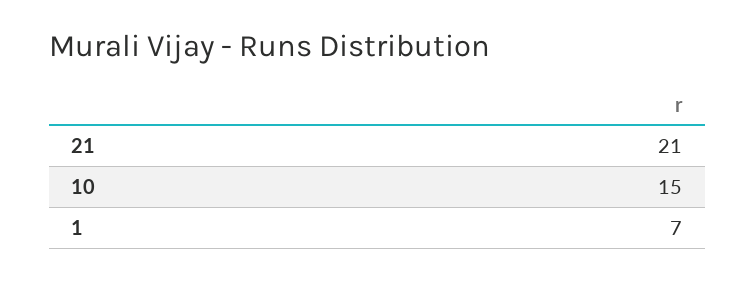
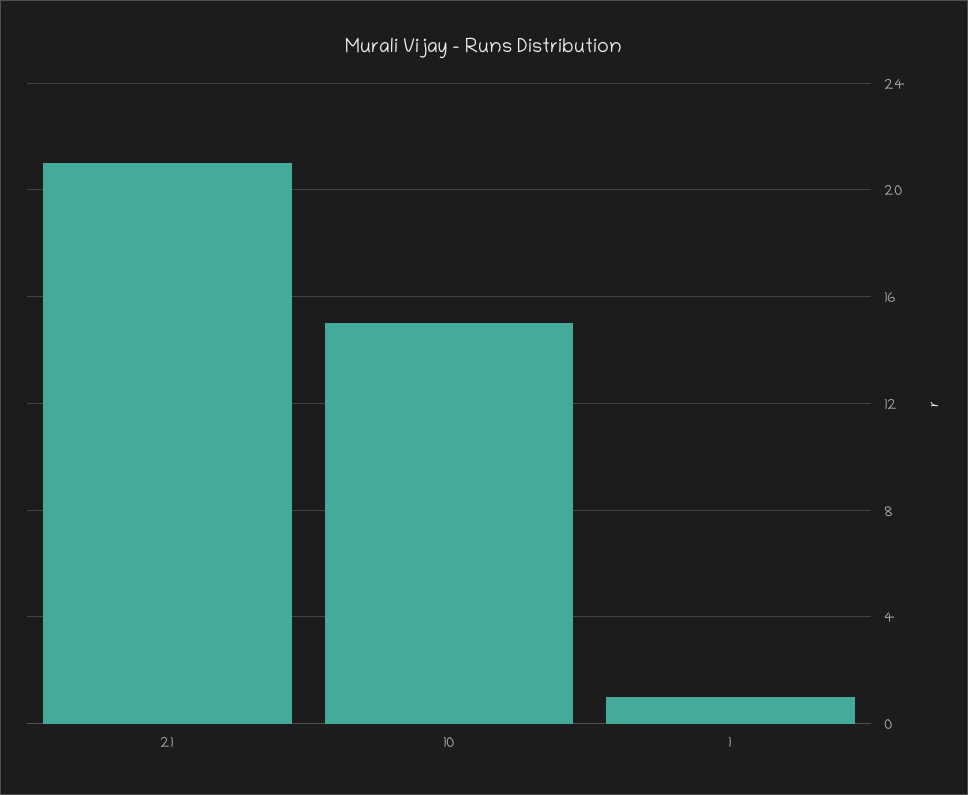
  {
    "21": 21,
    "10": 15,
-   "1": 7
+   "1": 1
  }

